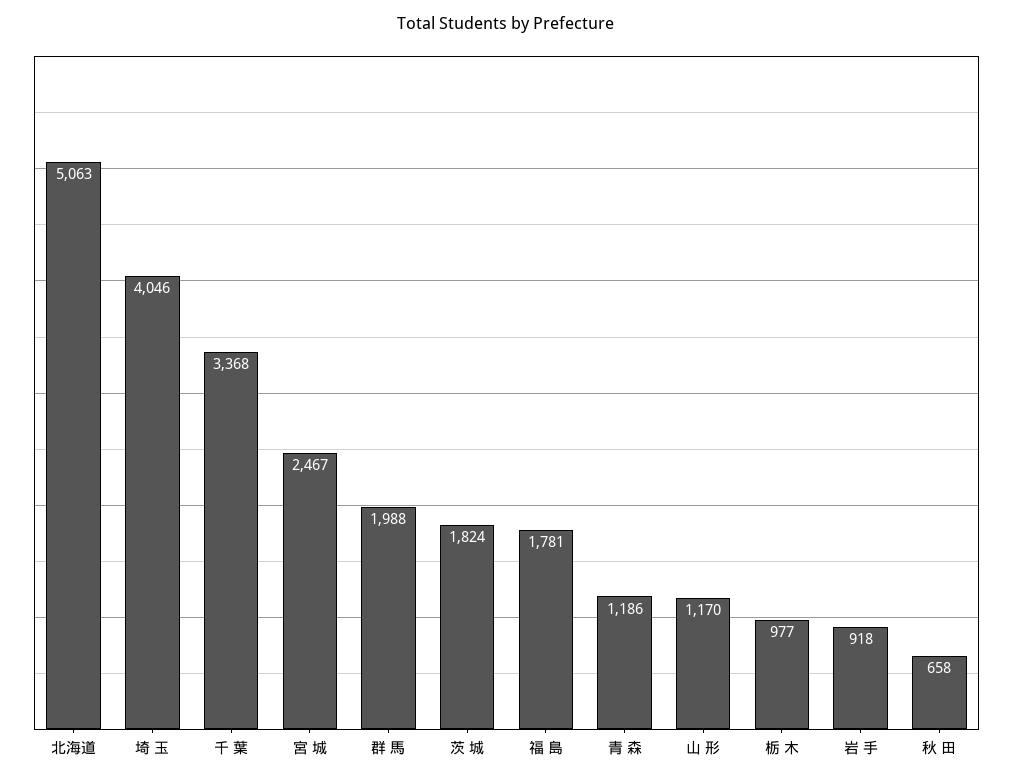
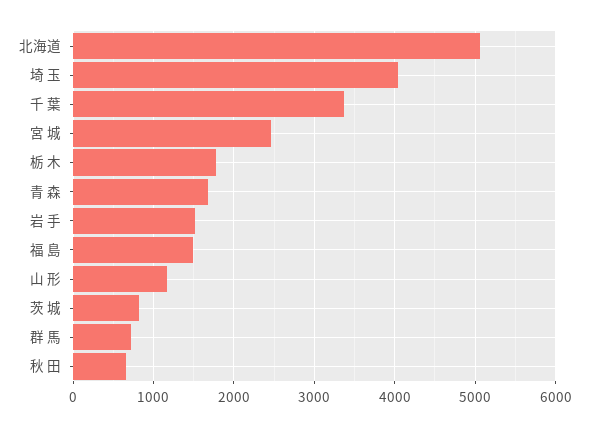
  {
    "北海道": 5063,
    "埼 玉": 4046,
    "千 葉": 3368,
    "宮 城": 2467,
-   "群 馬": 1988,
+   "群 馬": 700,
-   "茨 城": 1824,
+   "茨 城": 800,
-   "福 島": 1781,
+   "福 島": 1500,
-   "青 森": 1186,
+   "青 森": 1700,
    "山 形": 1170,
-   "栃 木": 977,
+   "栃 木": 1800,
-   "岩 手": 918,
+   "岩 手": 1500,
    "秋 田": 658
  }

